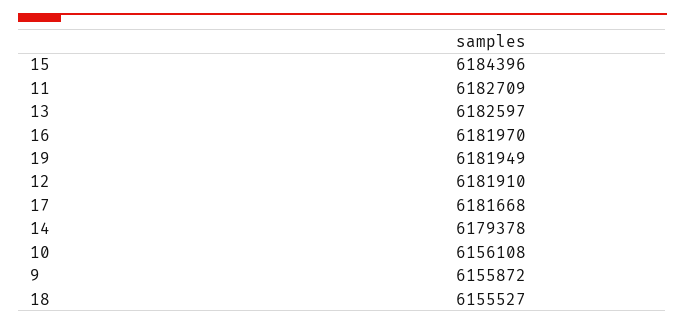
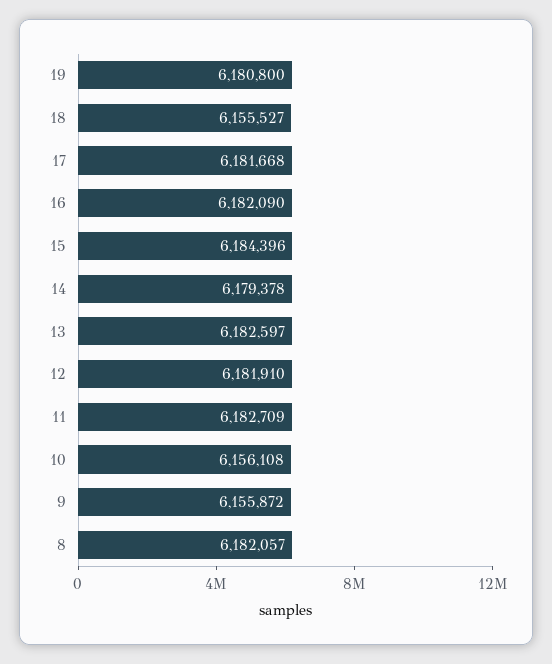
  {
    "15": 6184396,
    "11": 6182709,
    "13": 6182597,
-   "16": 6181970,
+   "16": 6182090,
-   "19": 6181949,
+   "19": 6180800,
    "12": 6181910,
    "17": 6181668,
    "14": 6179378,
    "10": 6156108,
    "9": 6155872,
-   "18": 6155527
+   "18": 6155527,
+   "8": 6182057
  }

